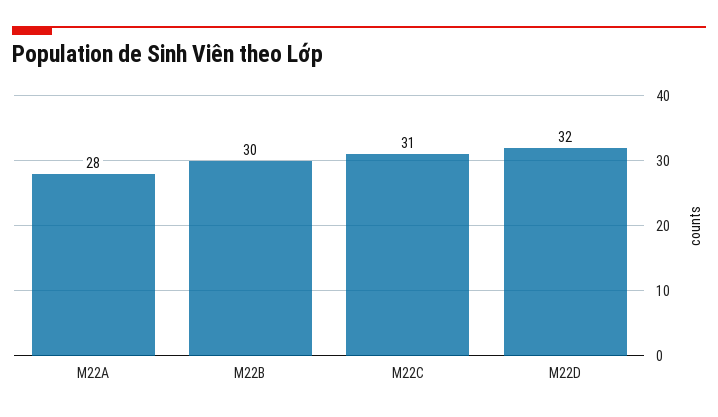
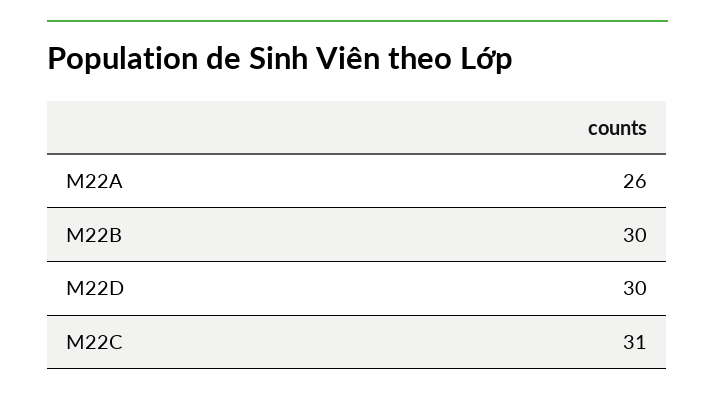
  {
-   "M22A": 28,
+   "M22A": 26,
    "M22B": 30,
    "M22C": 31,
-   "M22D": 32
+   "M22D": 30
  }

